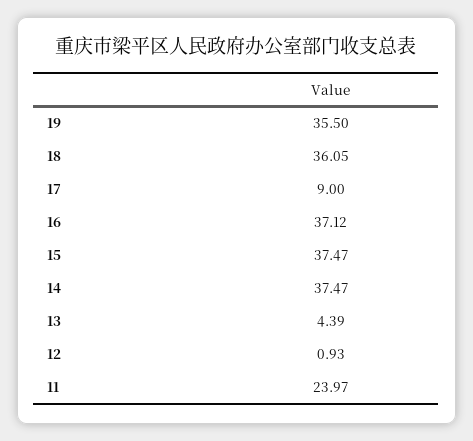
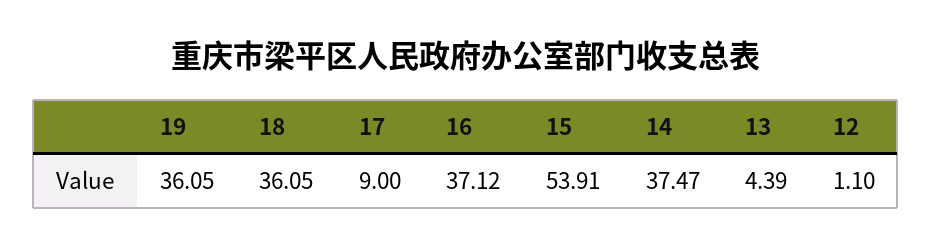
  {
-   "19": 35.5,
+   "19": 36.05,
    "18": 36.05,
    "17": 9,
    "16": 37.12,
-   "15": 37.47,
+   "15": 53.91,
    "14": 37.47,
    "13": 4.39,
-   "12": 0.93,
+   "12": 1.1
-   "11": 23.97
  }

